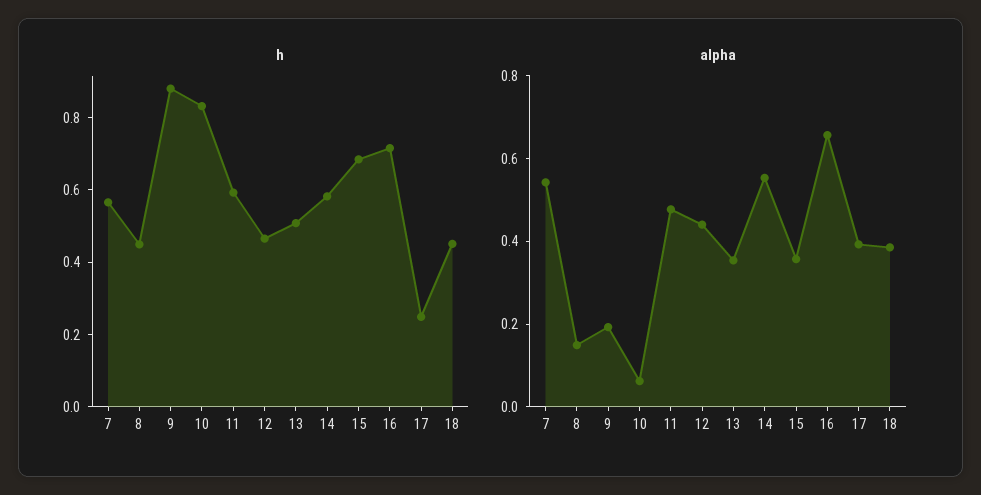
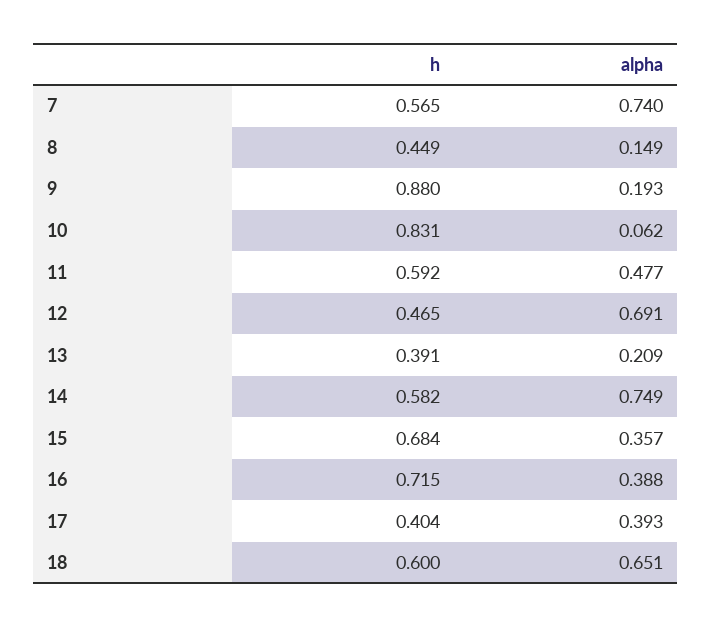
  {
    "h": {
      "7": 0.565,
      "8": 0.449,
      "9": 0.88,
      "10": 0.831,
      "11": 0.592,
      "12": 0.465,
-     "13": 0.5,
+     "13": 0.391,
      "14": 0.582,
      "15": 0.684,
      "16": 0.715,
-     "17": 0.25,
+     "17": 0.404,
-     "18": 0.45
+     "18": 0.6
    },
    "alpha": {
-     "7": 0.55,
+     "7": 0.74,
      "8": 0.149,
      "9": 0.193,
      "10": 0.062,
      "11": 0.477,
-     "12": 0.45,
+     "12": 0.691,
-     "13": 0.35,
+     "13": 0.209,
-     "14": 0.55,
+     "14": 0.749,
      "15": 0.357,
-     "16": 0.65,
+     "16": 0.388,
      "17": 0.393,
-     "18": 0.4
+     "18": 0.651
    }
  }

